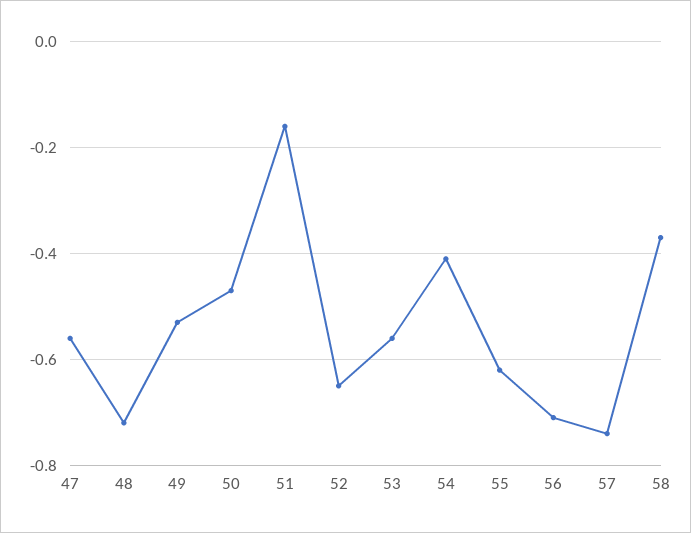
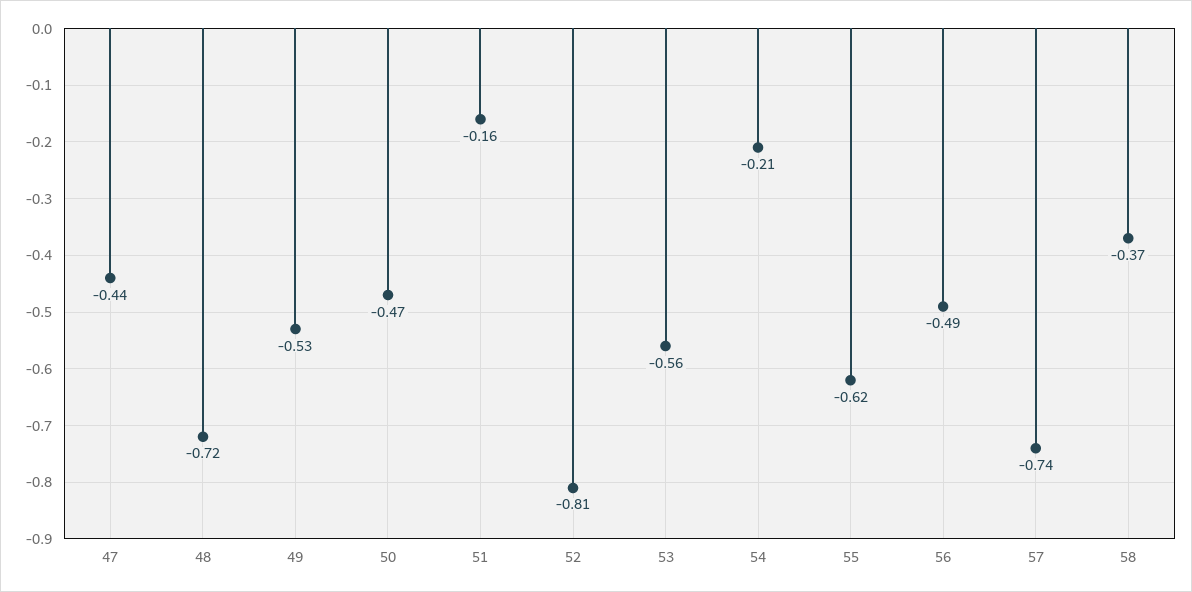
  {
-   "47": -0.55,
+   "47": -0.44,
    "48": -0.72,
    "49": -0.53,
    "50": -0.47,
    "51": -0.16,
-   "52": -0.65,
+   "52": -0.81,
    "53": -0.56,
-   "54": -0.4,
+   "54": -0.21,
    "55": -0.62,
-   "56": -0.7,
+   "56": -0.49,
    "57": -0.74,
    "58": -0.37
  }

